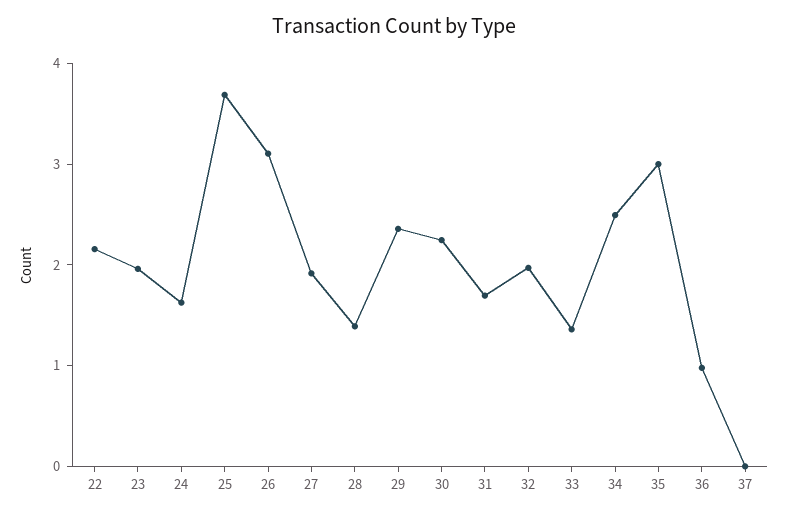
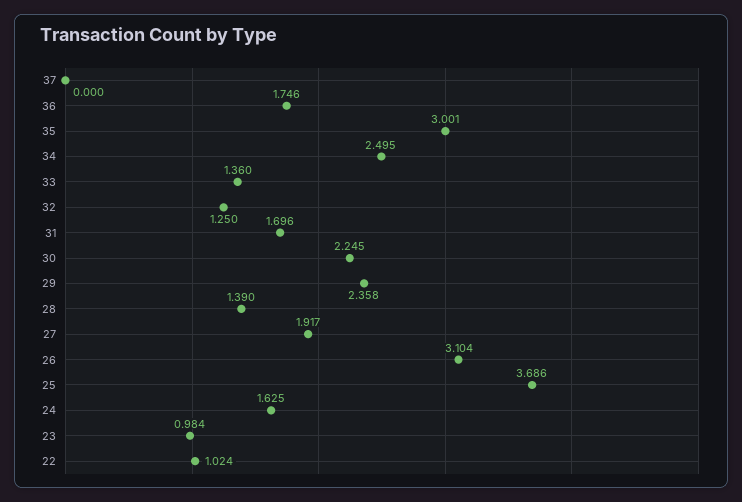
  {
-   "22": 2.2,
+   "22": 1.024,
-   "23": 2,
+   "23": 0.984,
    "24": 1.625,
    "25": 3.686,
    "26": 3.104,
    "27": 1.917,
    "28": 1.39,
    "29": 2.358,
    "30": 2.245,
    "31": 1.696,
-   "32": 2,
+   "32": 1.25,
    "33": 1.36,
    "34": 2.495,
    "35": 3.001,
-   "36": 1,
+   "36": 1.746,
    "37": 0
  }

